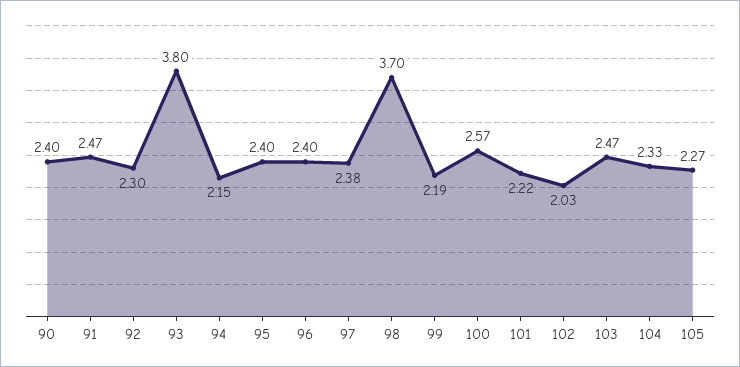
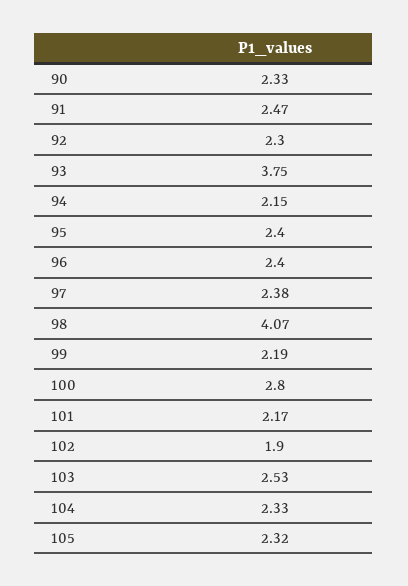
  {
-   "90": 2.4,
+   "90": 2.33,
    "91": 2.47,
    "92": 2.3,
-   "93": 3.8,
+   "93": 3.75,
    "94": 2.15,
    "95": 2.4,
    "96": 2.4,
    "97": 2.38,
-   "98": 3.7,
+   "98": 4.07,
    "99": 2.19,
-   "100": 2.57,
+   "100": 2.8,
-   "101": 2.22,
+   "101": 2.17,
-   "102": 2.03,
+   "102": 1.9,
-   "103": 2.47,
+   "103": 2.53,
    "104": 2.33,
-   "105": 2.27
+   "105": 2.32
  }

